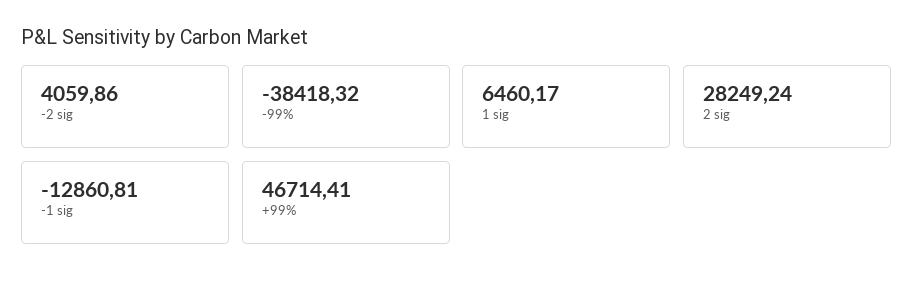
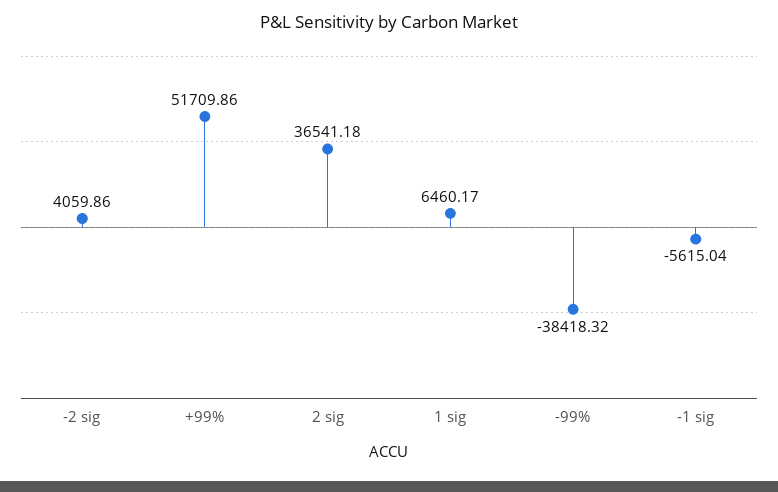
  {
    "-2 sig": 4059.86,
    "-99%": -38418.32,
    "1 sig": 6460.17,
-   "2 sig": 28249.24,
+   "2 sig": 36541.18,
-   "-1 sig": -12860.81,
+   "-1 sig": -5615.04,
-   "+99%": 46714.41
+   "+99%": 51709.86
  }

